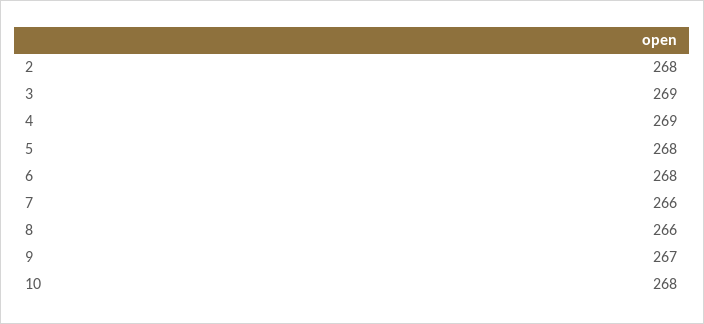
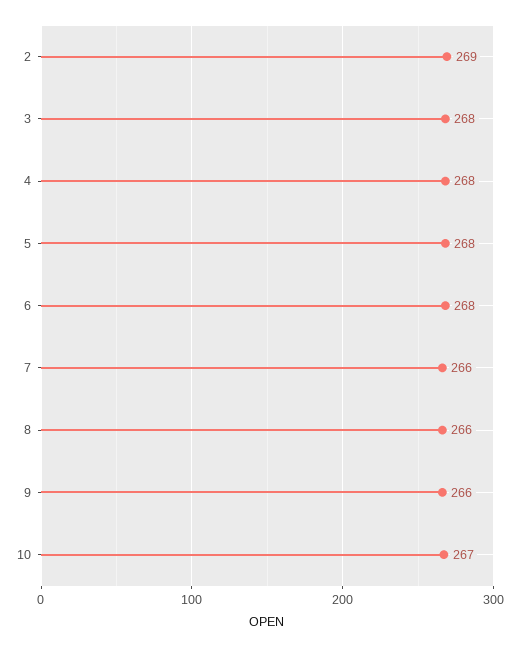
  {
-   "2": 268,
+   "2": 269,
-   "3": 269,
+   "3": 268,
-   "4": 269,
+   "4": 268,
    "5": 268,
    "6": 268,
    "7": 266,
    "8": 266,
-   "9": 267,
+   "9": 266,
-   "10": 268
+   "10": 267
  }

